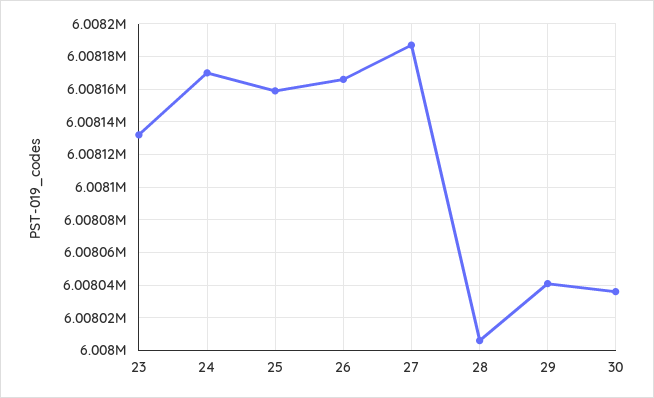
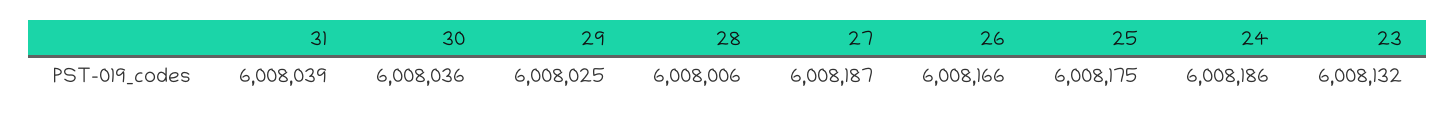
  {
    "23": 6008132,
-   "24": 6008170,
+   "24": 6008186,
-   "25": 6008160,
+   "25": 6008175,
    "26": 6008166,
    "27": 6008187,
    "28": 6008006,
-   "29": 6008040,
+   "29": 6008025,
-   "30": 6008036
+   "30": 6008036,
+   "31": 6008039
  }

